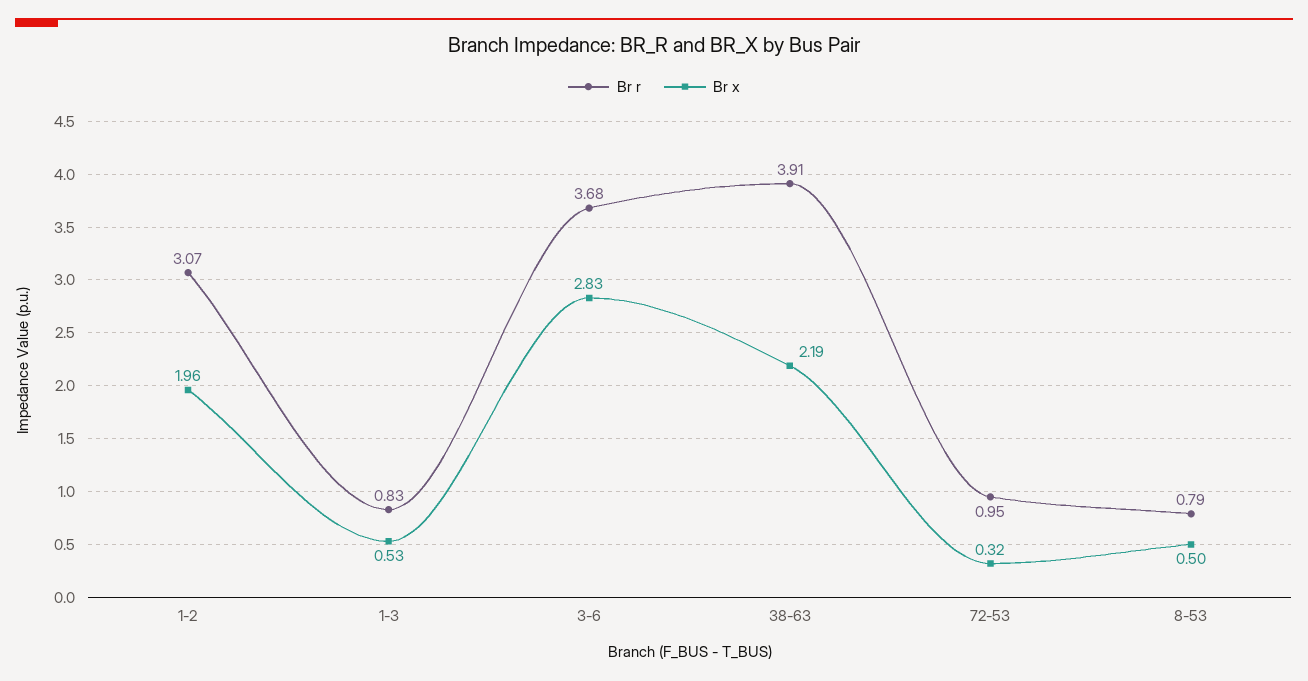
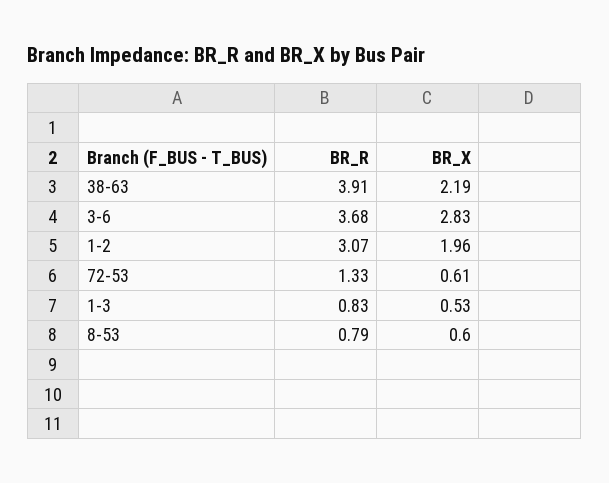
  {
    "Br r": {
      "1-2": 3.07,
      "1-3": 0.83,
      "3-6": 3.68,
      "38-63": 3.91,
-     "72-53": 0.95,
+     "72-53": 1.33,
      "8-53": 0.79
    },
    "Br x": {
      "1-2": 1.96,
      "1-3": 0.53,
      "3-6": 2.83,
      "38-63": 2.19,
-     "72-53": 0.32,
+     "72-53": 0.61,
-     "8-53": 0.5
+     "8-53": 0.6
    }
  }

